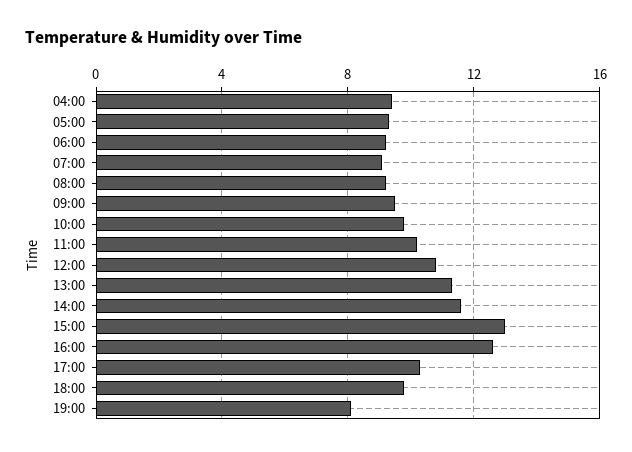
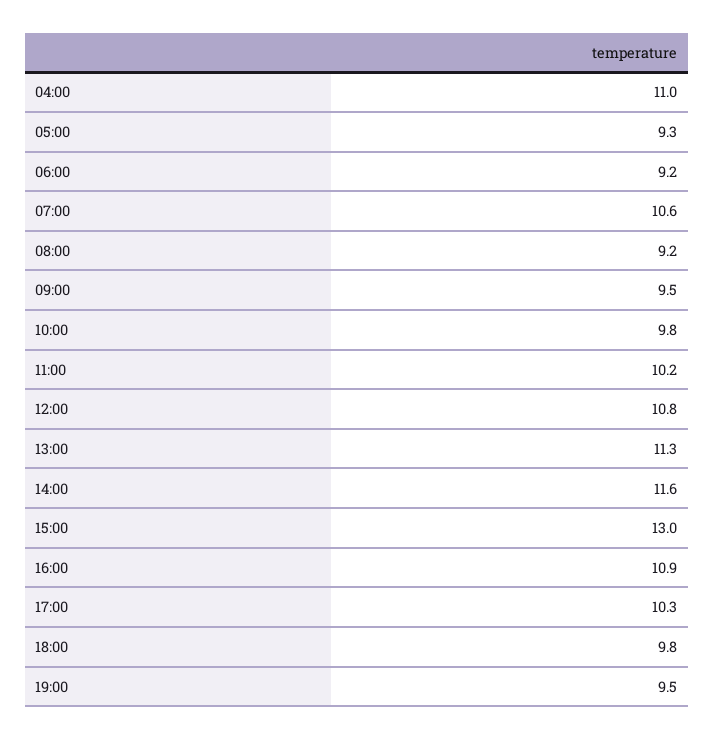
  {
-   "04:00": 9.5,
+   "04:00": 11,
    "05:00": 9.3,
    "06:00": 9.2,
-   "07:00": 9,
+   "07:00": 10.6,
    "08:00": 9.2,
    "09:00": 9.5,
    "10:00": 9.8,
    "11:00": 10.2,
    "12:00": 10.8,
    "13:00": 11.3,
    "14:00": 11.6,
    "15:00": 13,
-   "16:00": 12.5,
+   "16:00": 10.9,
    "17:00": 10.3,
    "18:00": 9.8,
-   "19:00": 8
+   "19:00": 9.5
  }

